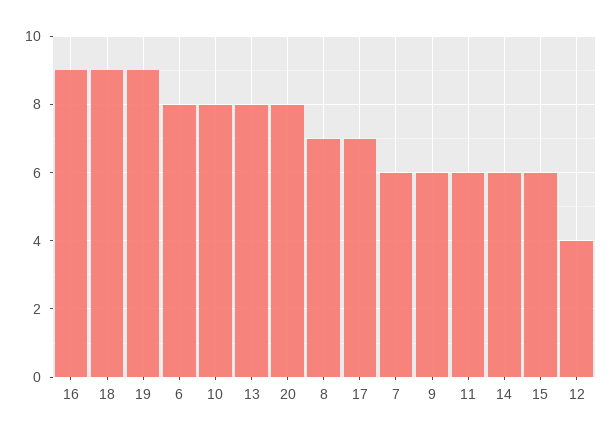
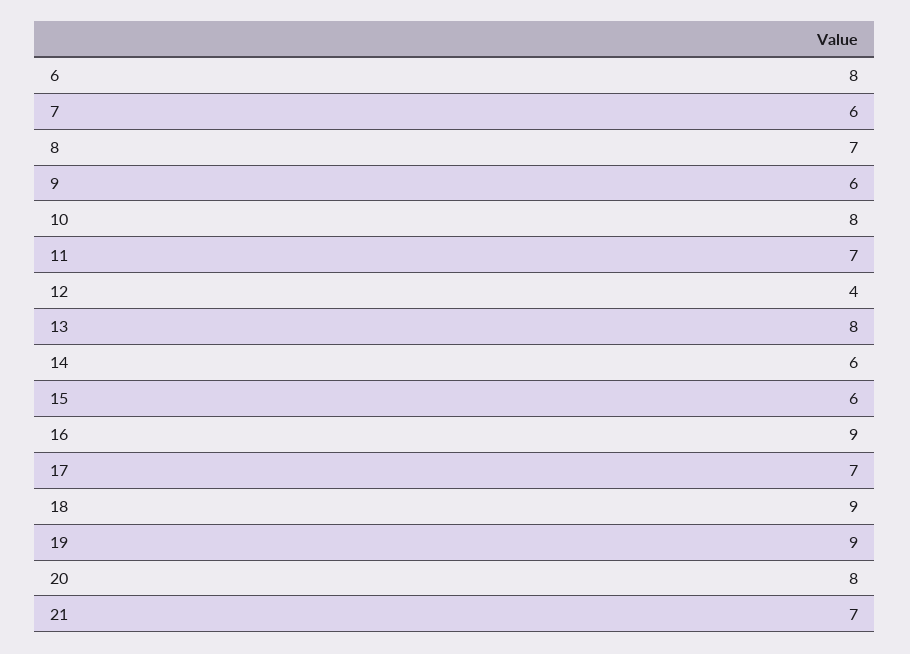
  {
    "16": 9,
    "18": 9,
    "19": 9,
    "6": 8,
    "10": 8,
    "13": 8,
    "20": 8,
    "8": 7,
    "17": 7,
    "7": 6,
    "9": 6,
-   "11": 6,
+   "11": 7,
    "14": 6,
    "15": 6,
-   "12": 4
+   "12": 4,
+   "21": 7
  }

